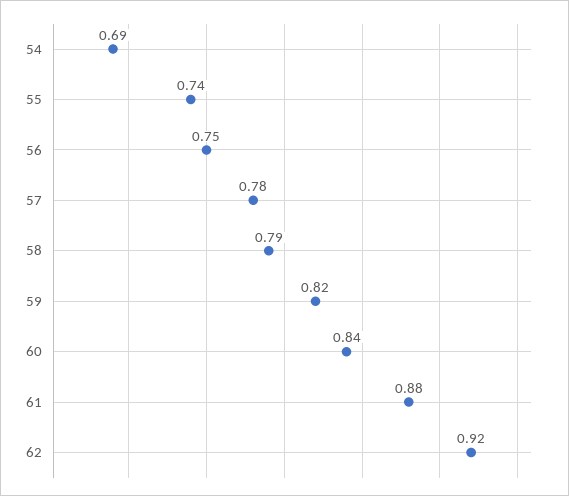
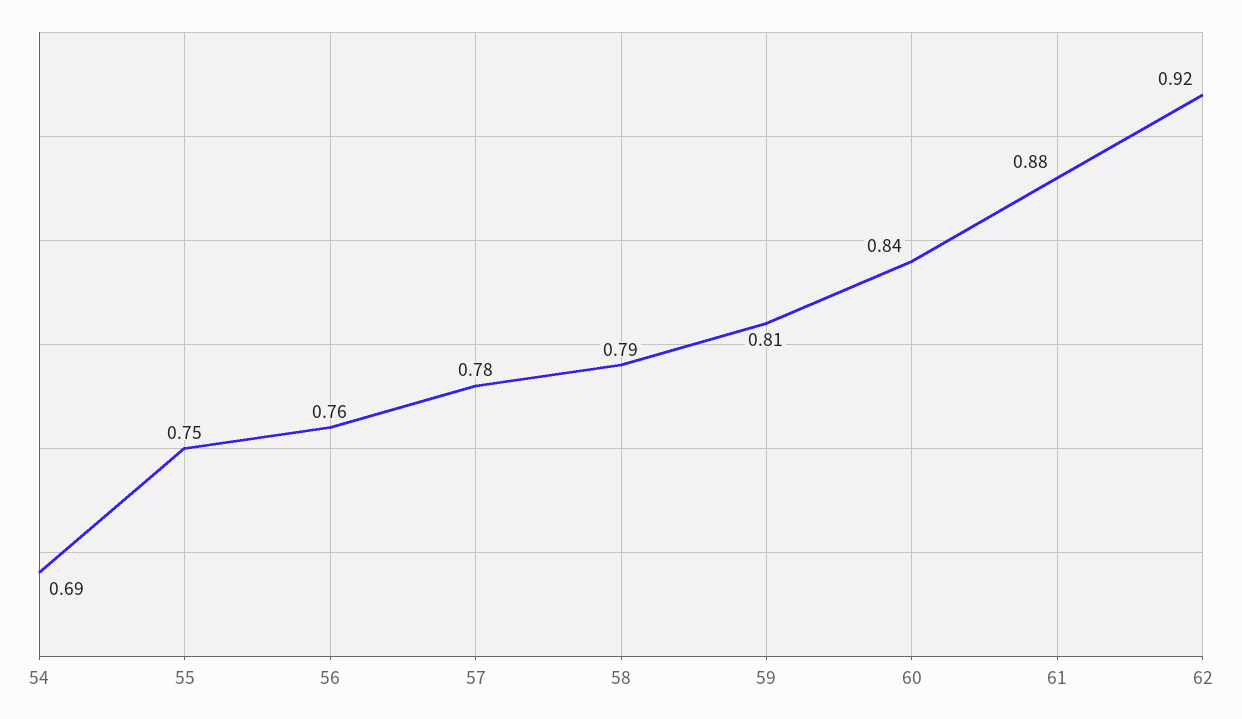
  {
    "54": 0.69,
-   "55": 0.74,
+   "55": 0.75,
-   "56": 0.75,
+   "56": 0.76,
    "57": 0.78,
    "58": 0.79,
-   "59": 0.82,
+   "59": 0.81,
    "60": 0.84,
    "61": 0.88,
    "62": 0.92
  }

